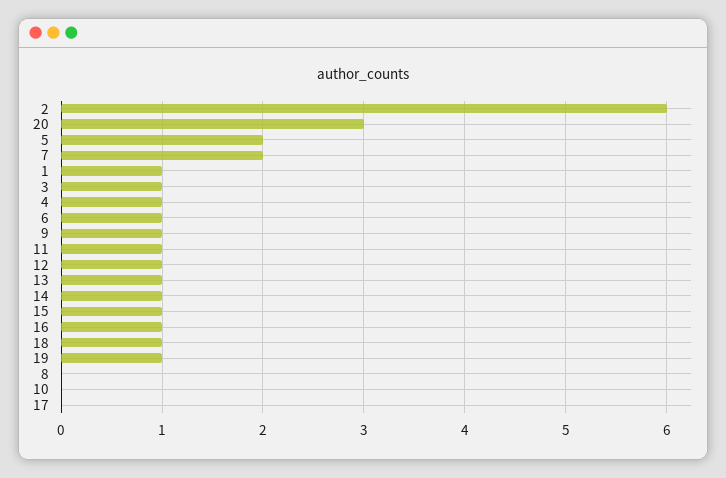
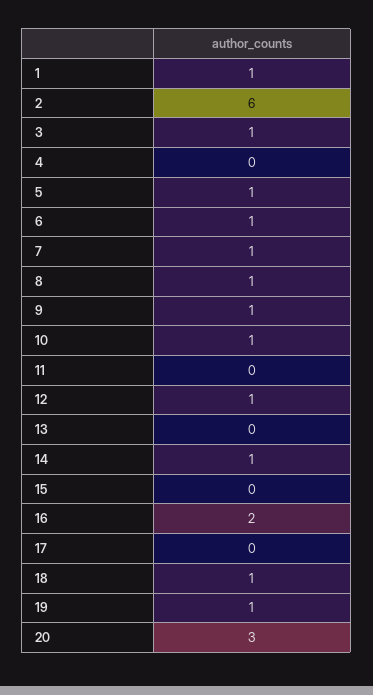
  {
    "2": 6,
    "20": 3,
-   "5": 2,
+   "5": 1,
-   "7": 2,
+   "7": 1,
    "1": 1,
    "3": 1,
-   "4": 1,
+   "4": 0,
    "6": 1,
    "9": 1,
-   "11": 1,
+   "11": 0,
    "12": 1,
-   "13": 1,
+   "13": 0,
    "14": 1,
-   "15": 1,
+   "15": 0,
-   "16": 1,
+   "16": 2,
    "18": 1,
    "19": 1,
-   "8": 0,
+   "8": 1,
-   "10": 0,
+   "10": 1,
    "17": 0
  }

